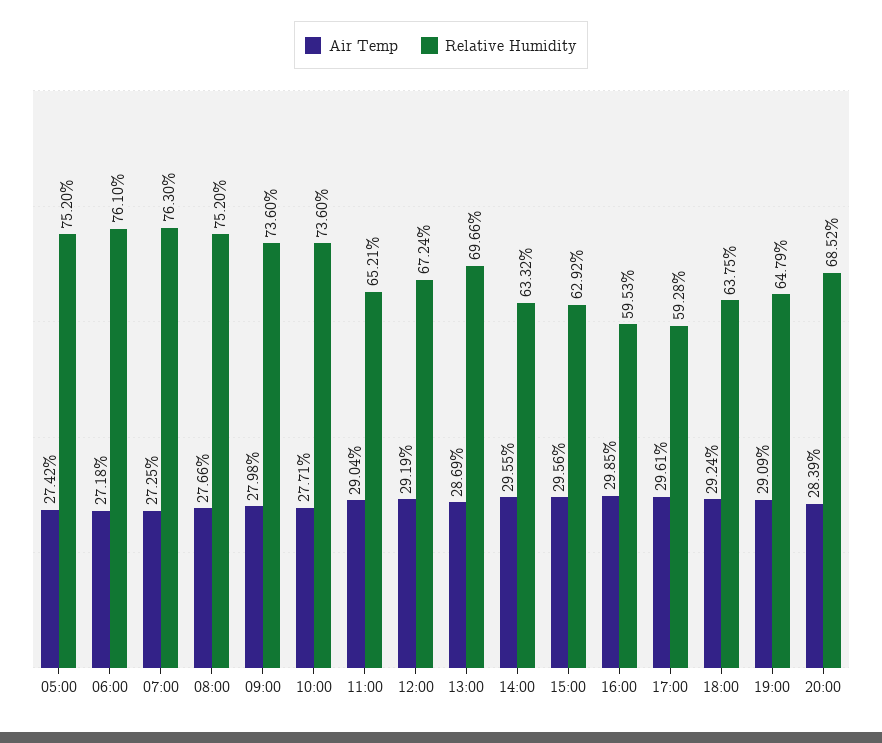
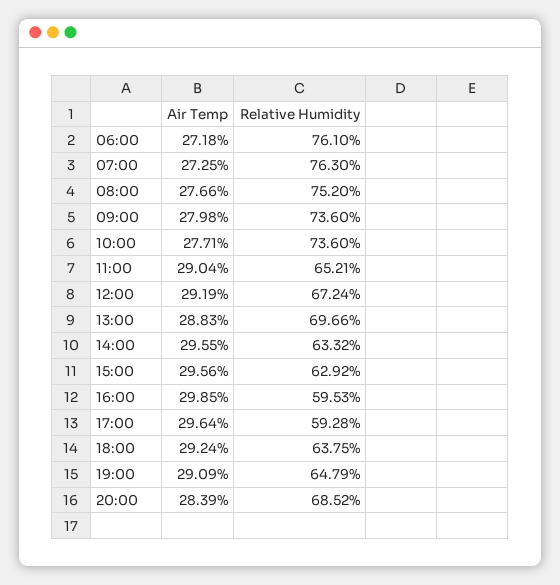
  {
    "Air Temp": {
-     "05:00": 27.42,
      "06:00": 27.18,
      "07:00": 27.25,
      "08:00": 27.66,
      "09:00": 27.98,
      "10:00": 27.71,
      "11:00": 29.04,
      "12:00": 29.19,
-     "13:00": 28.69,
+     "13:00": 28.83,
      "14:00": 29.55,
      "15:00": 29.56,
      "16:00": 29.85,
-     "17:00": 29.61,
+     "17:00": 29.64,
      "18:00": 29.24,
      "19:00": 29.09,
      "20:00": 28.39
    },
    "Relative Humidity": {
-     "05:00": 75.2,
      "06:00": 76.1,
      "07:00": 76.3,
      "08:00": 75.2,
      "09:00": 73.6,
      "10:00": 73.6,
      "11:00": 65.21,
      "12:00": 67.24,
      "13:00": 69.66,
      "14:00": 63.32,
      "15:00": 62.92,
      "16:00": 59.53,
      "17:00": 59.28,
      "18:00": 63.75,
      "19:00": 64.79,
      "20:00": 68.52
    }
  }

